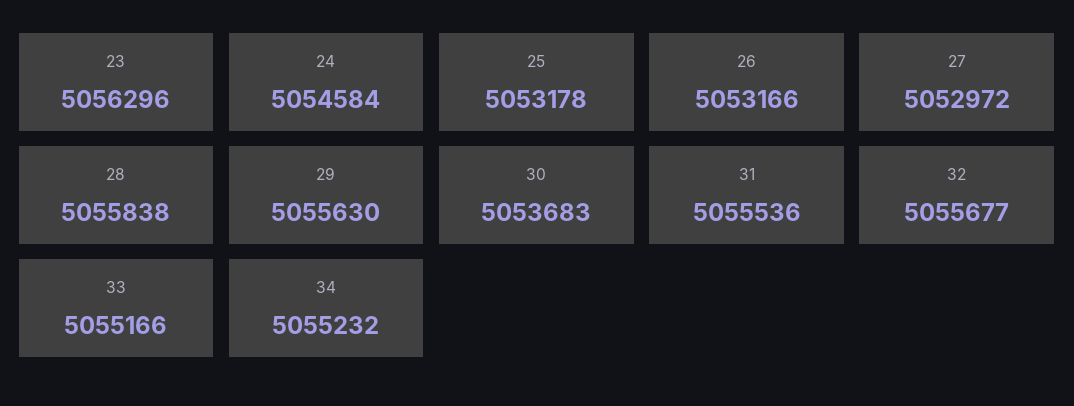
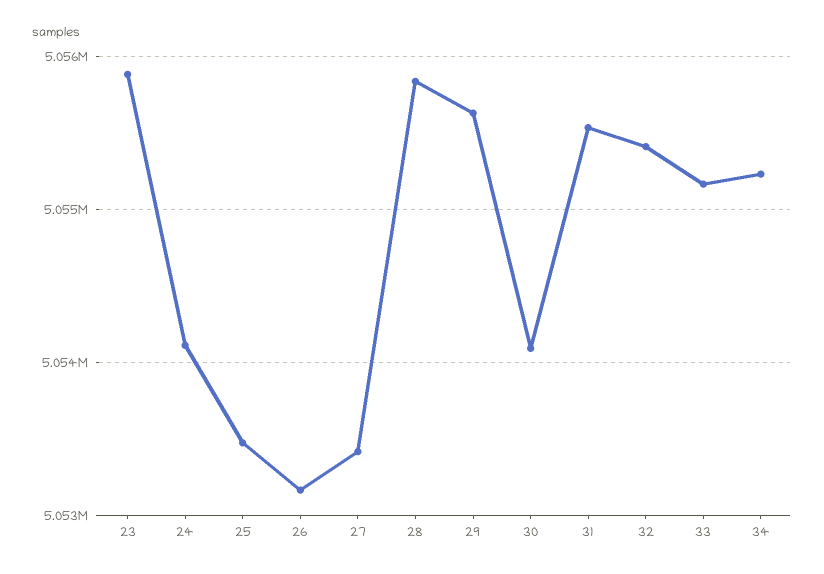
  {
-   "23": 5056296,
+   "23": 5055900,
-   "24": 5054584,
+   "24": 5054100,
-   "25": 5053178,
+   "25": 5053500,
    "26": 5053166,
-   "27": 5052972,
+   "27": 5053400,
    "28": 5055838,
    "29": 5055630,
-   "30": 5053683,
+   "30": 5054100,
    "31": 5055536,
-   "32": 5055677,
+   "32": 5055400,
    "33": 5055166,
    "34": 5055232
  }

